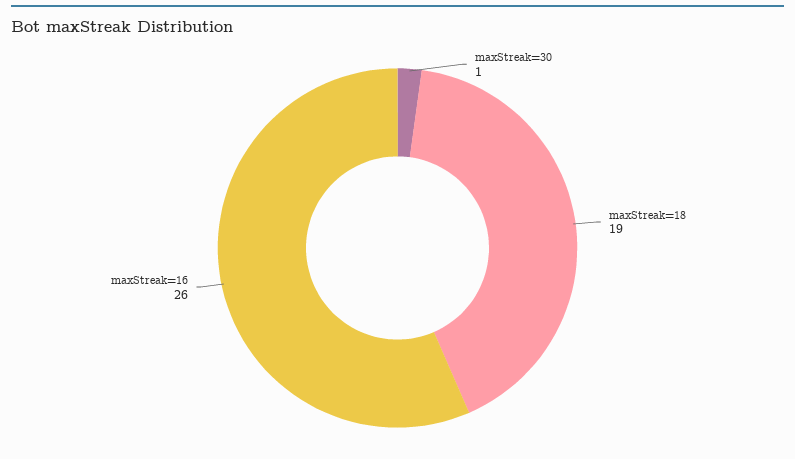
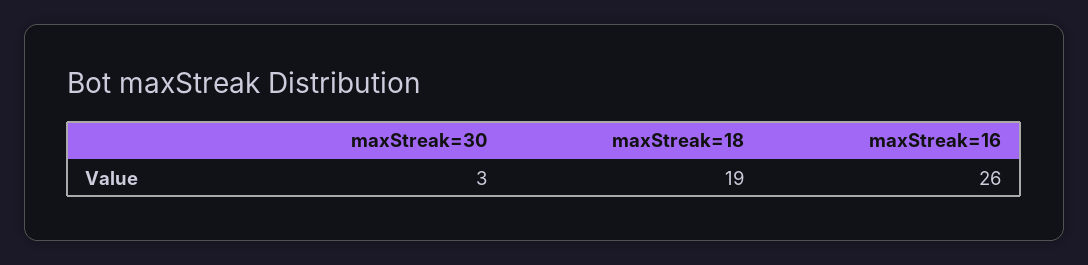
  {
-   "maxStreak=30": 1,
+   "maxStreak=30": 3,
    "maxStreak=18": 19,
    "maxStreak=16": 26
  }

